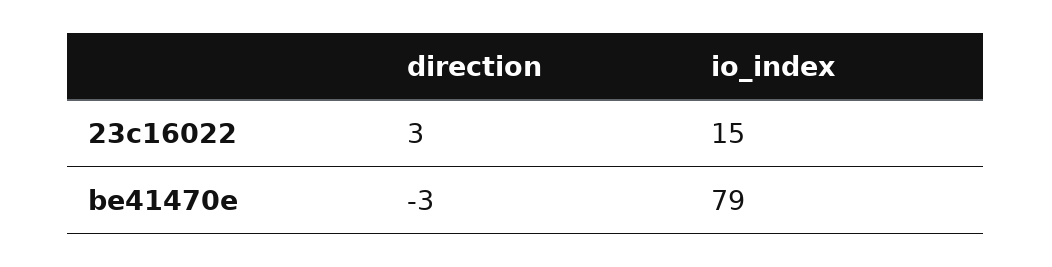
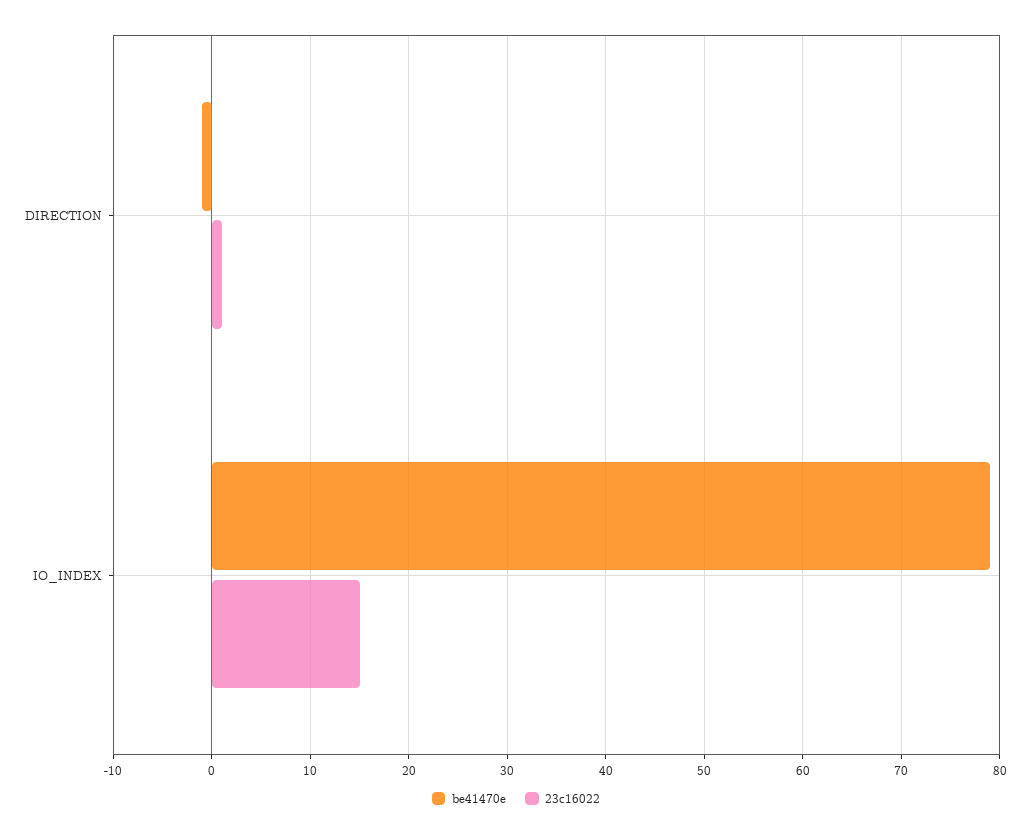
  {
    "23c16022": {
-     "direction": 3,
+     "direction": 1,
      "io_index": 15
    },
    "be41470e": {
-     "direction": -3,
+     "direction": -1,
      "io_index": 79
    }
  }

